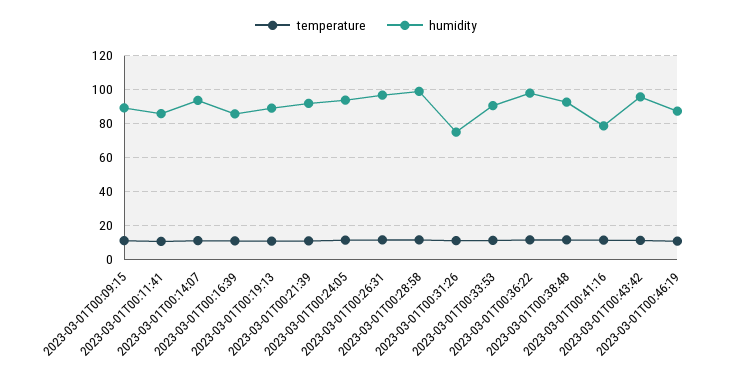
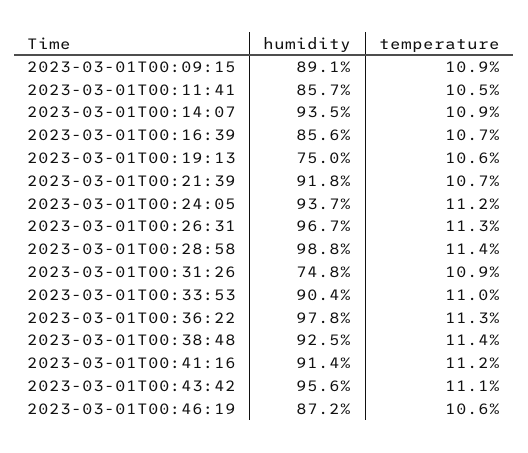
  {
    "temperature": {
      "2023-03-01T00:09:15": 10.9,
      "2023-03-01T00:11:41": 10.5,
      "2023-03-01T00:14:07": 10.9,
      "2023-03-01T00:16:39": 10.7,
      "2023-03-01T00:19:13": 10.6,
      "2023-03-01T00:21:39": 10.7,
      "2023-03-01T00:24:05": 11.2,
      "2023-03-01T00:26:31": 11.3,
      "2023-03-01T00:28:58": 11.4,
      "2023-03-01T00:31:26": 10.9,
      "2023-03-01T00:33:53": 11,
      "2023-03-01T00:36:22": 11.3,
      "2023-03-01T00:38:48": 11.4,
      "2023-03-01T00:41:16": 11.2,
      "2023-03-01T00:43:42": 11.1,
      "2023-03-01T00:46:19": 10.6
    },
    "humidity": {
      "2023-03-01T00:09:15": 89.1,
      "2023-03-01T00:11:41": 85.7,
      "2023-03-01T00:14:07": 93.5,
      "2023-03-01T00:16:39": 85.6,
-     "2023-03-01T00:19:13": 90,
+     "2023-03-01T00:19:13": 75,
      "2023-03-01T00:21:39": 91.8,
      "2023-03-01T00:24:05": 93.7,
      "2023-03-01T00:26:31": 96.7,
      "2023-03-01T00:28:58": 98.8,
      "2023-03-01T00:31:26": 74.8,
      "2023-03-01T00:33:53": 90.4,
      "2023-03-01T00:36:22": 97.8,
      "2023-03-01T00:38:48": 92.5,
-     "2023-03-01T00:41:16": 80,
+     "2023-03-01T00:41:16": 91.4,
      "2023-03-01T00:43:42": 95.6,
      "2023-03-01T00:46:19": 87.2
    }
  }

